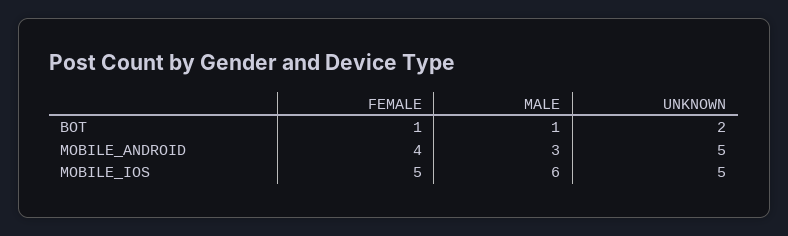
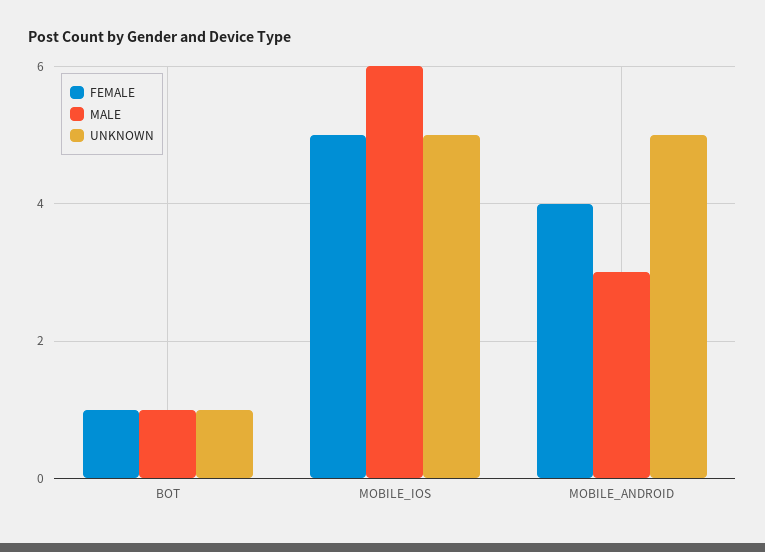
  {
    "FEMALE": {
      "BOT": 1,
      "MOBILE_ANDROID": 4,
      "MOBILE_IOS": 5
    },
    "MALE": {
      "BOT": 1,
      "MOBILE_ANDROID": 3,
      "MOBILE_IOS": 6
    },
    "UNKNOWN": {
-     "BOT": 2,
+     "BOT": 1,
      "MOBILE_ANDROID": 5,
      "MOBILE_IOS": 5
    }
  }

